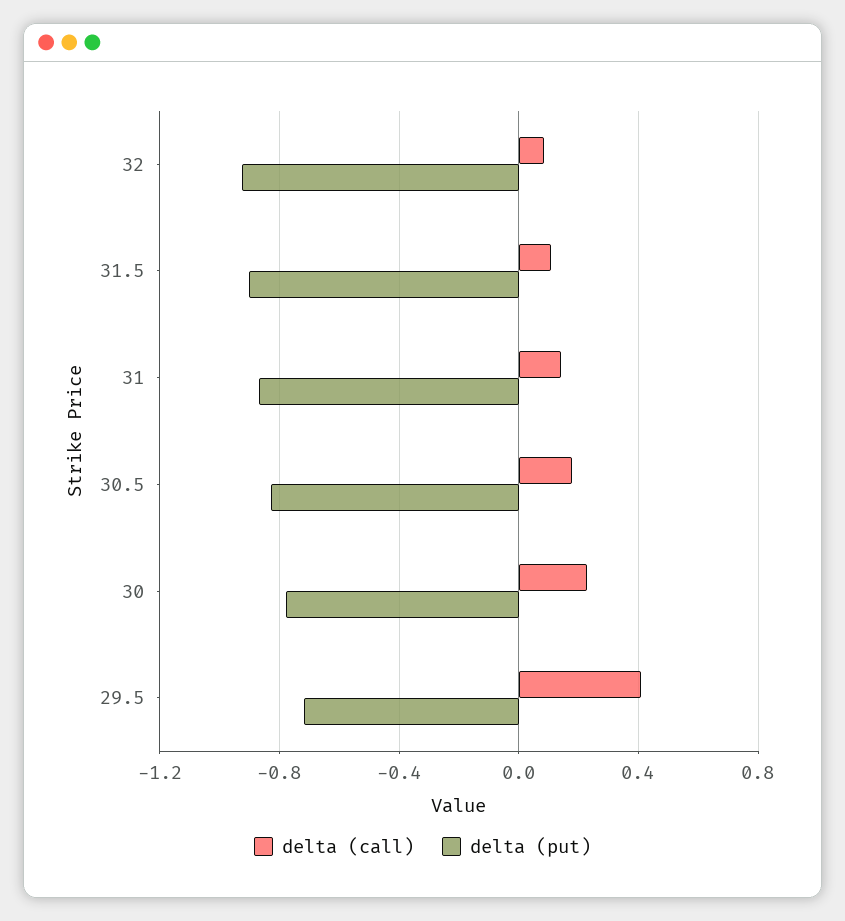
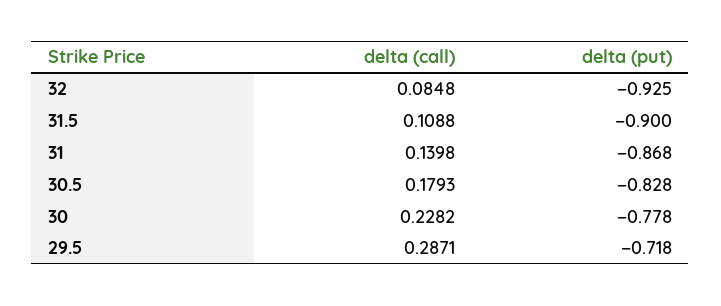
  {
    "delta (call)": {
      "32": 0.0848,
      "31.5": 0.1088,
      "31": 0.1398,
      "30.5": 0.1793,
      "30": 0.2282,
-     "29.5": 0.4
+     "29.5": 0.2871
    },
    "delta (put)": {
      "32": -0.925,
      "31.5": -0.9,
      "31": -0.868,
      "30.5": -0.828,
      "30": -0.778,
      "29.5": -0.718
    }
  }

